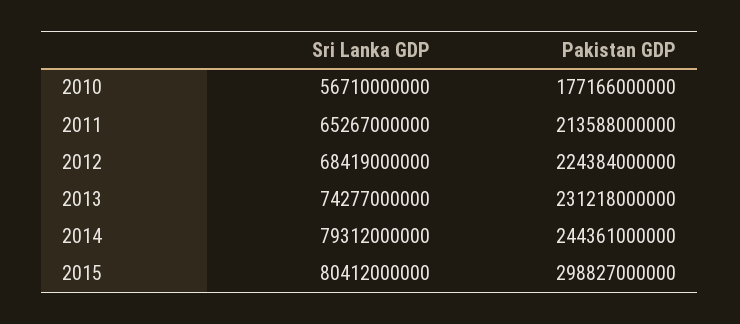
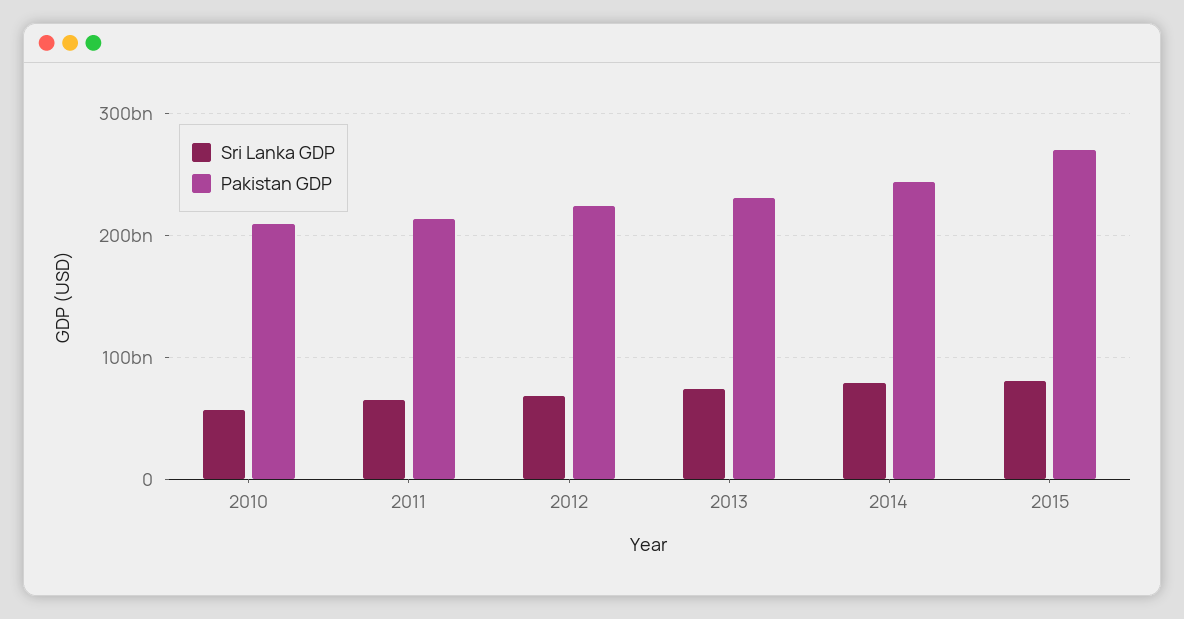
  {
    "Sri Lanka GDP": {
      "2010": 56710000000,
      "2011": 65267000000,
      "2012": 68419000000,
      "2013": 74277000000,
      "2014": 79312000000,
      "2015": 80412000000
    },
    "Pakistan GDP": {
-     "2010": 177166000000,
+     "2010": 210000000000,
      "2011": 213588000000,
      "2012": 224384000000,
      "2013": 231218000000,
      "2014": 244361000000,
-     "2015": 298827000000
+     "2015": 270000000000
    }
  }

